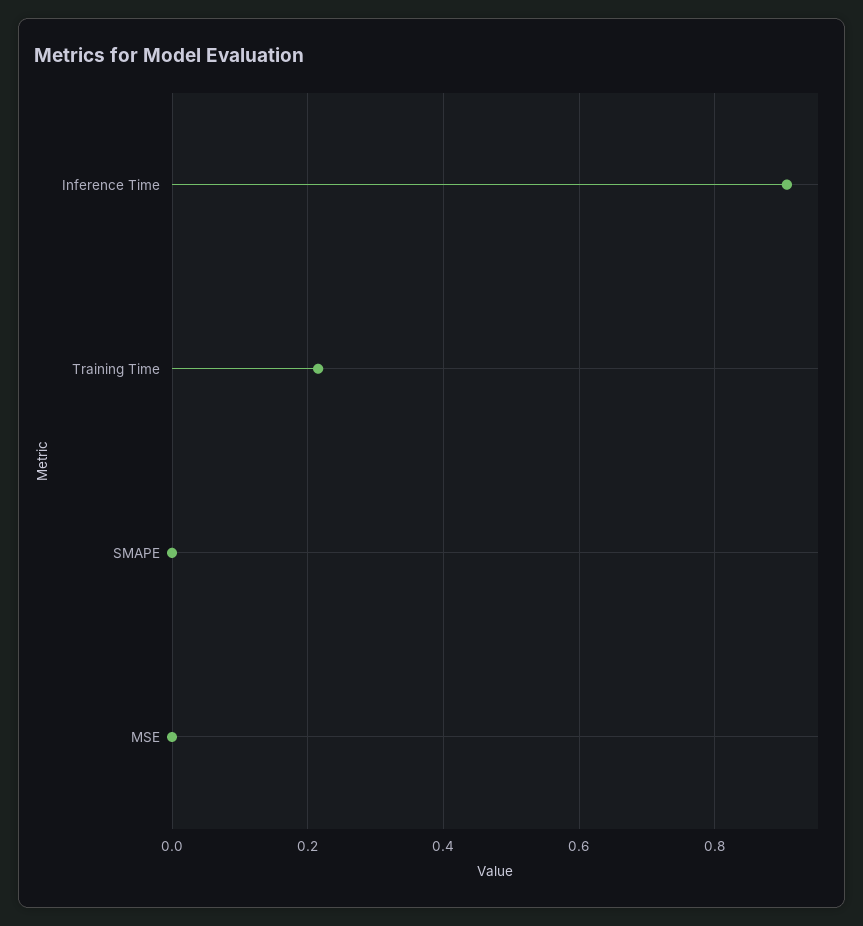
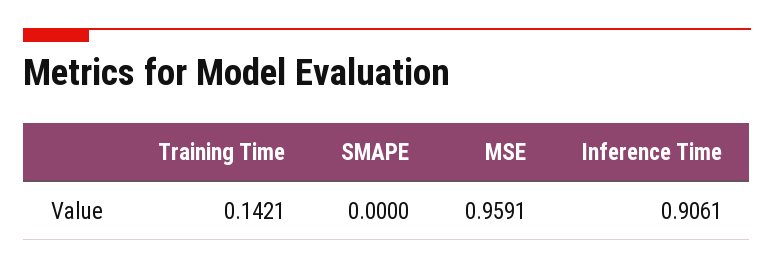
  {
    "Inference Time": 0.9061,
-   "Training Time": 0.22,
+   "Training Time": 0.1421,
    "SMAPE": 0,
-   "MSE": 0
+   "MSE": 0.9591
  }

